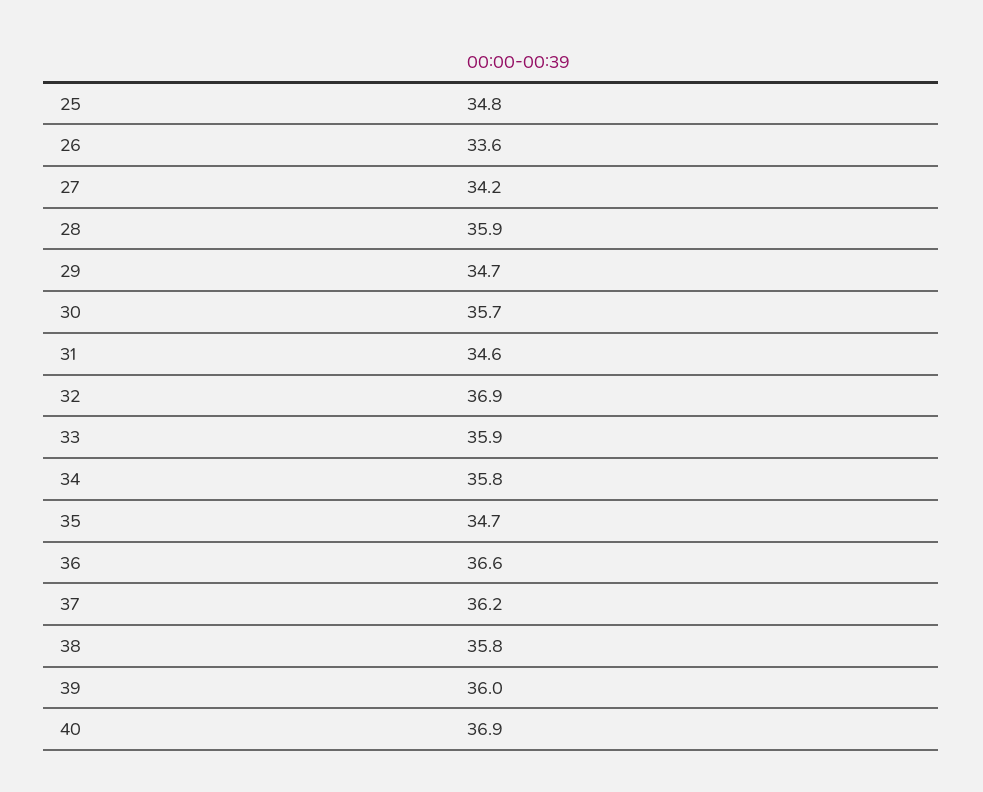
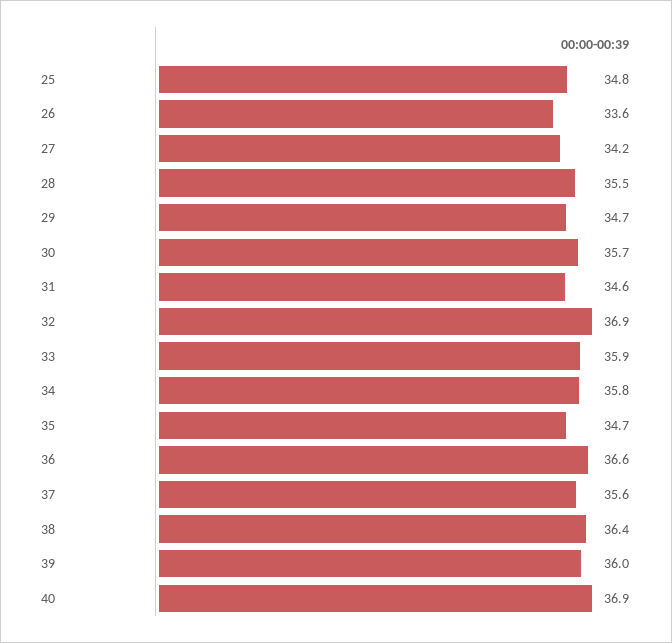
  {
    "25": 34.8,
    "26": 33.6,
    "27": 34.2,
-   "28": 35.9,
+   "28": 35.5,
    "29": 34.7,
    "30": 35.7,
    "31": 34.6,
    "32": 36.9,
    "33": 35.9,
    "34": 35.8,
    "35": 34.7,
    "36": 36.6,
-   "37": 36.2,
+   "37": 35.6,
-   "38": 35.8,
+   "38": 36.4,
    "39": 36,
    "40": 36.9
  }

